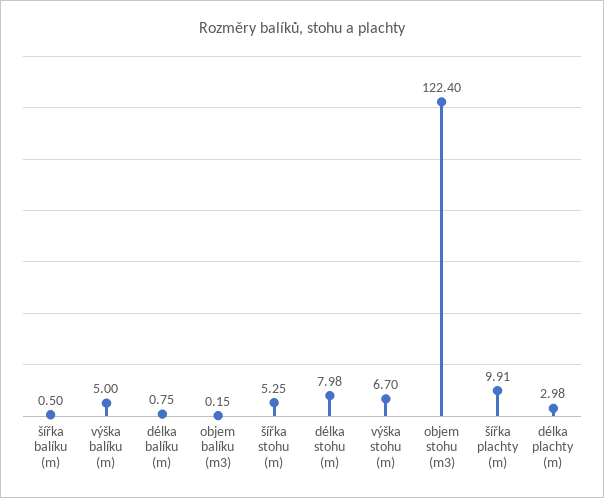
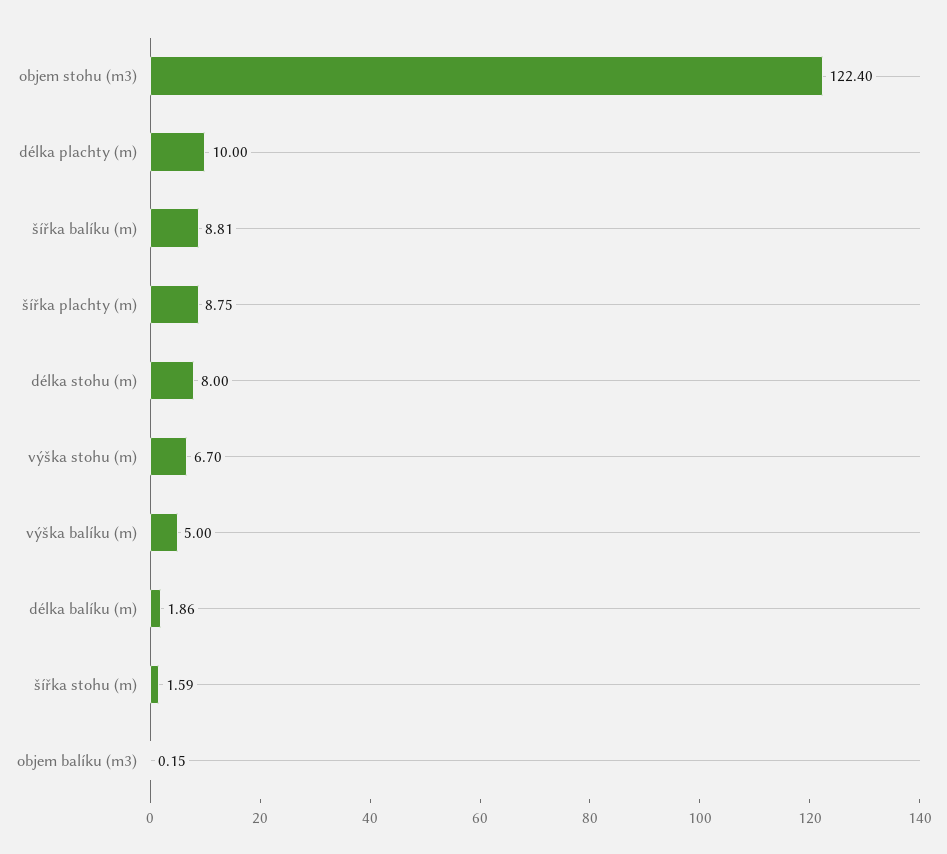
  {
-   "šířka balíku (m)": 0.5,
+   "šířka balíku (m)": 8.81,
    "výška balíku (m)": 5,
-   "délka balíku (m)": 0.75,
+   "délka balíku (m)": 1.86,
    "objem balíku (m3)": 0.15,
-   "šířka stohu (m)": 5.25,
+   "šířka stohu (m)": 1.59,
-   "délka stohu (m)": 7.98,
+   "délka stohu (m)": 8,
    "výška stohu (m)": 6.7,
    "objem stohu (m3)": 122.4,
-   "šířka plachty (m)": 9.91,
+   "šířka plachty (m)": 8.75,
-   "délka plachty (m)": 2.98
+   "délka plachty (m)": 10
  }

